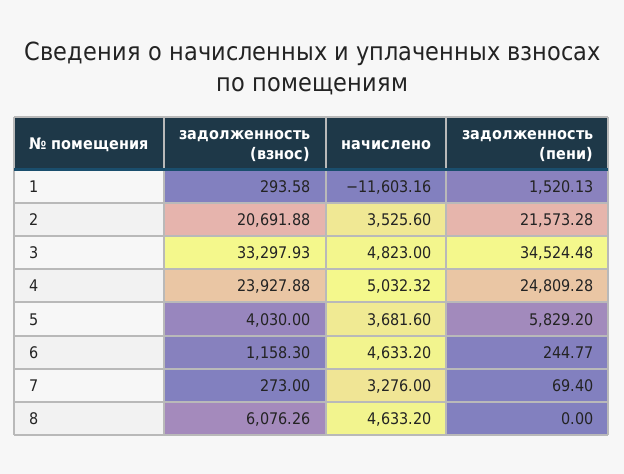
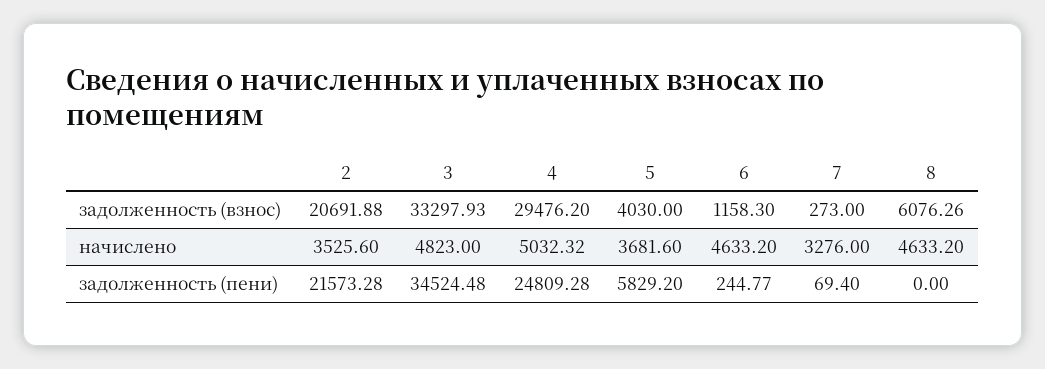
  {
    "задолженность (взнос)": {
-     "1": 293.58,
      "2": 20691.88,
      "3": 33297.93,
-     "4": 23927.88,
+     "4": 29476.2,
      "5": 4030,
      "6": 1158.3,
      "7": 273,
      "8": 6076.26
    },
    "начислено": {
-     "1": -11603.16,
      "2": 3525.6,
      "3": 4823,
      "4": 5032.32,
      "5": 3681.6,
      "6": 4633.2,
      "7": 3276,
      "8": 4633.2
    },
    "задолженность (пени)": {
-     "1": 1520.13,
      "2": 21573.28,
      "3": 34524.48,
      "4": 24809.28,
      "5": 5829.2,
      "6": 244.77,
      "7": 69.4,
      "8": 0
    }
  }

